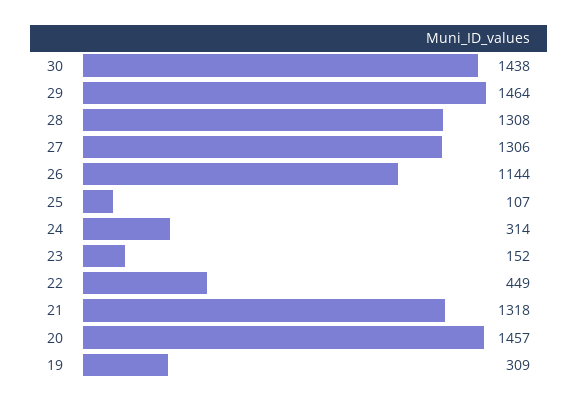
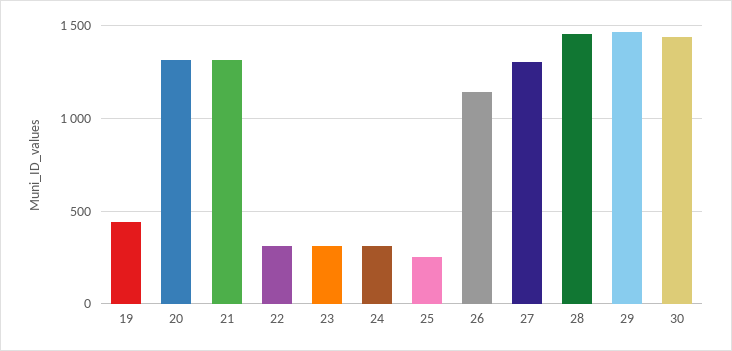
  {
    "30": 1438,
    "29": 1464,
-   "28": 1308,
+   "28": 1450,
    "27": 1306,
    "26": 1144,
-   "25": 107,
+   "25": 250,
    "24": 314,
-   "23": 152,
+   "23": 300,
-   "22": 449,
+   "22": 300,
    "21": 1318,
-   "20": 1457,
+   "20": 1300,
-   "19": 309
+   "19": 450
  }

